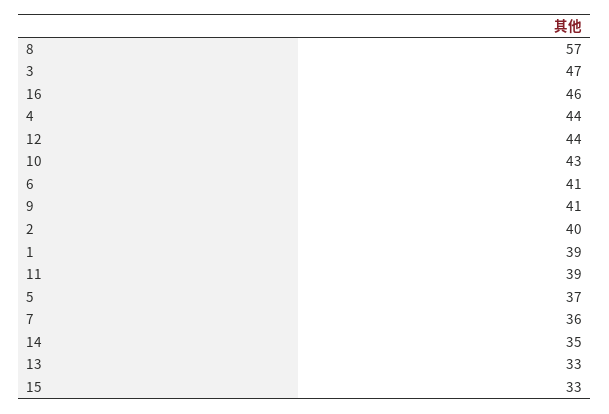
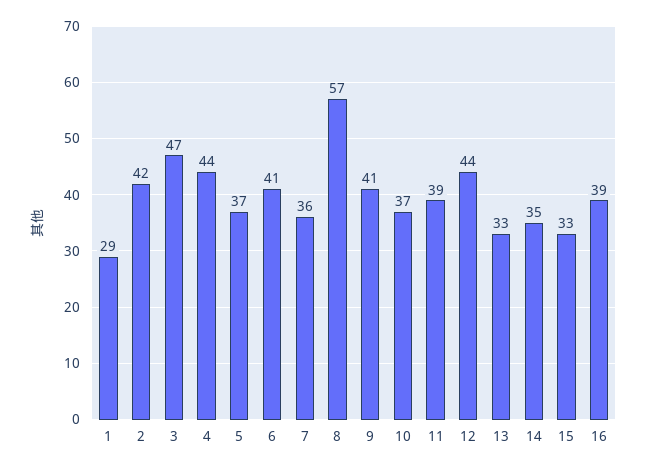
  {
    "8": 57,
    "3": 47,
-   "16": 46,
+   "16": 39,
    "4": 44,
    "12": 44,
-   "10": 43,
+   "10": 37,
    "6": 41,
    "9": 41,
-   "2": 40,
+   "2": 42,
-   "1": 39,
+   "1": 29,
    "11": 39,
    "5": 37,
    "7": 36,
    "14": 35,
    "13": 33,
    "15": 33
  }

